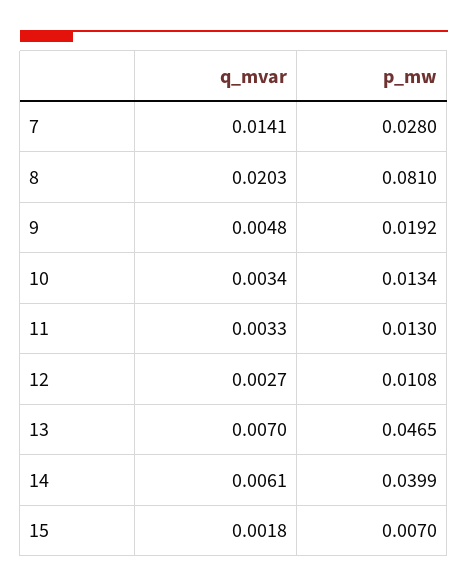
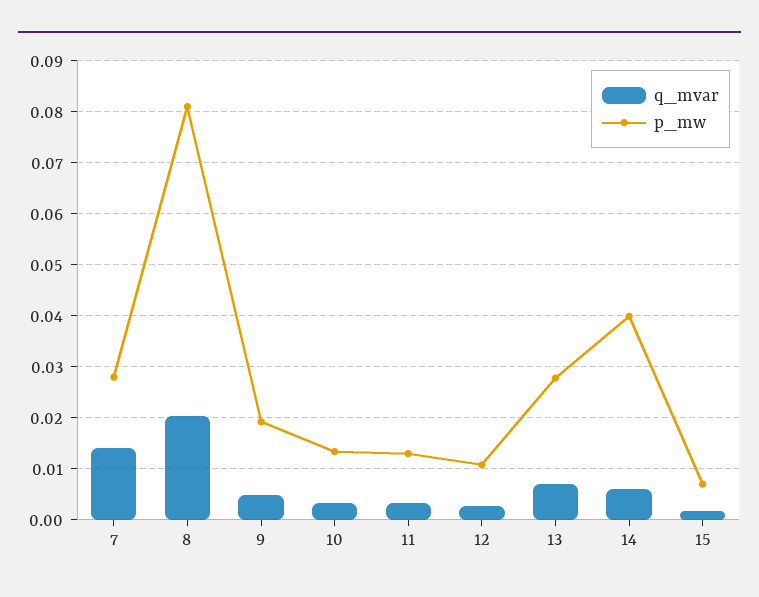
  {
    "q_mvar": {
      "7": 0.0141,
      "8": 0.0203,
      "9": 0.0048,
      "10": 0.0034,
      "11": 0.0033,
      "12": 0.0027,
      "13": 0.007,
      "14": 0.0061,
      "15": 0.0018
    },
    "p_mw": {
      "7": 0.028,
      "8": 0.081,
      "9": 0.0192,
      "10": 0.0134,
      "11": 0.013,
      "12": 0.0108,
-     "13": 0.0465,
+     "13": 0.028,
      "14": 0.0399,
      "15": 0.007
    }
  }

